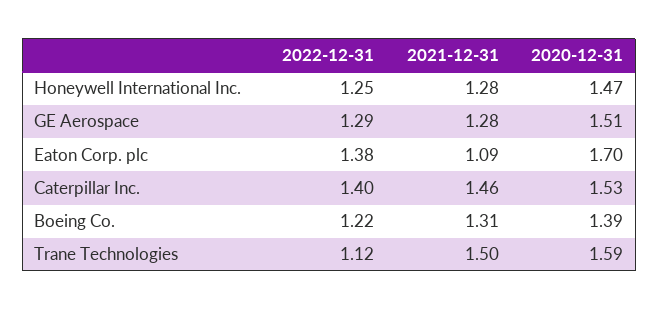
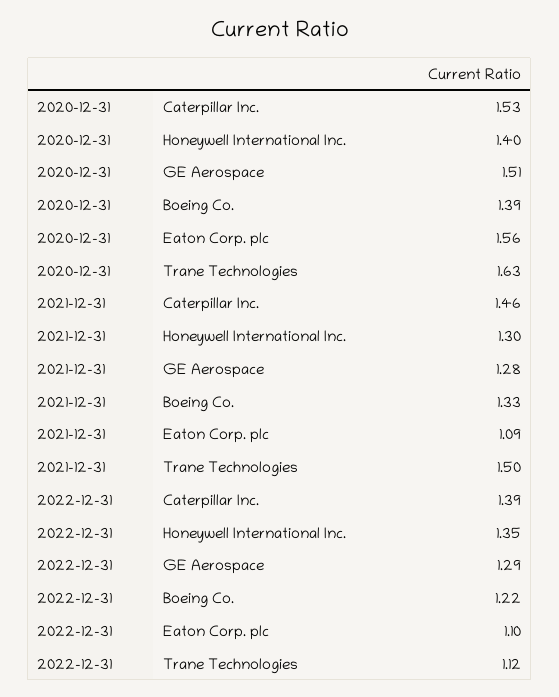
  {
    "2022-12-31": {
-     "Honeywell International Inc.": 1.25,
+     "Honeywell International Inc.": 1.35,
      "GE Aerospace": 1.29,
-     "Eaton Corp. plc": 1.38,
+     "Eaton Corp. plc": 1.1,
-     "Caterpillar Inc.": 1.4,
+     "Caterpillar Inc.": 1.39,
      "Boeing Co.": 1.22,
      "Trane Technologies": 1.12
    },
    "2021-12-31": {
-     "Honeywell International Inc.": 1.28,
+     "Honeywell International Inc.": 1.3,
      "GE Aerospace": 1.28,
      "Eaton Corp. plc": 1.09,
      "Caterpillar Inc.": 1.46,
-     "Boeing Co.": 1.31,
+     "Boeing Co.": 1.33,
      "Trane Technologies": 1.5
    },
    "2020-12-31": {
-     "Honeywell International Inc.": 1.47,
+     "Honeywell International Inc.": 1.4,
      "GE Aerospace": 1.51,
-     "Eaton Corp. plc": 1.7,
+     "Eaton Corp. plc": 1.56,
      "Caterpillar Inc.": 1.53,
      "Boeing Co.": 1.39,
-     "Trane Technologies": 1.59
+     "Trane Technologies": 1.63
    }
  }

